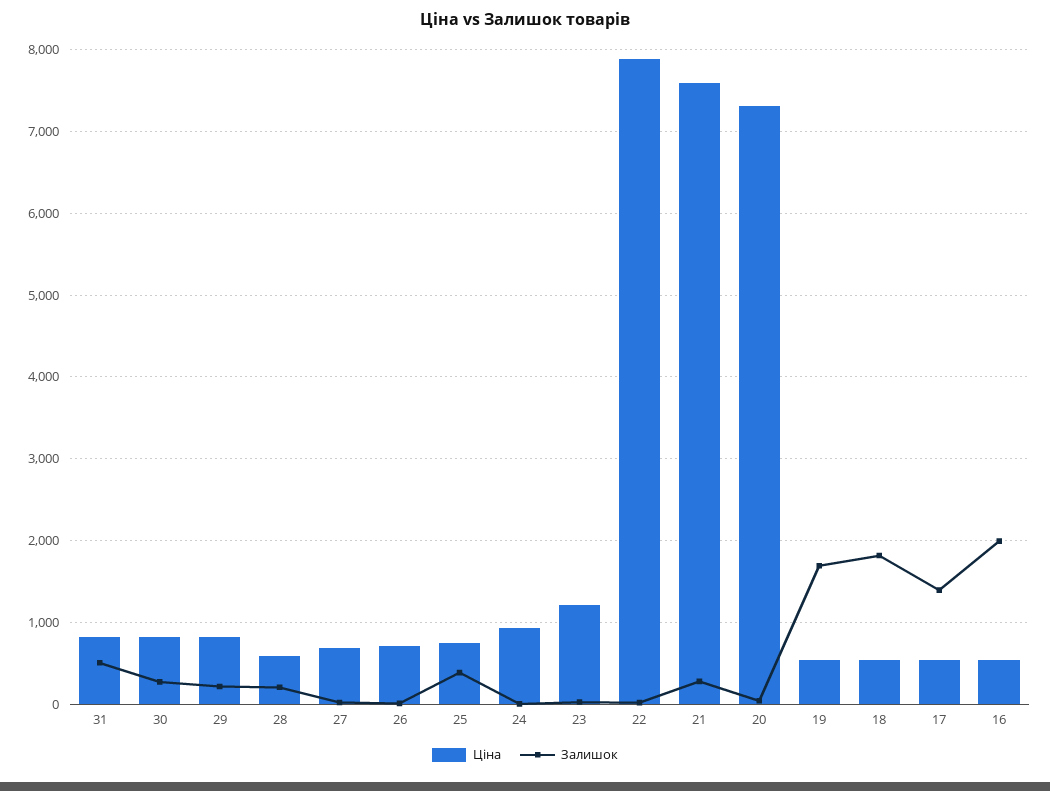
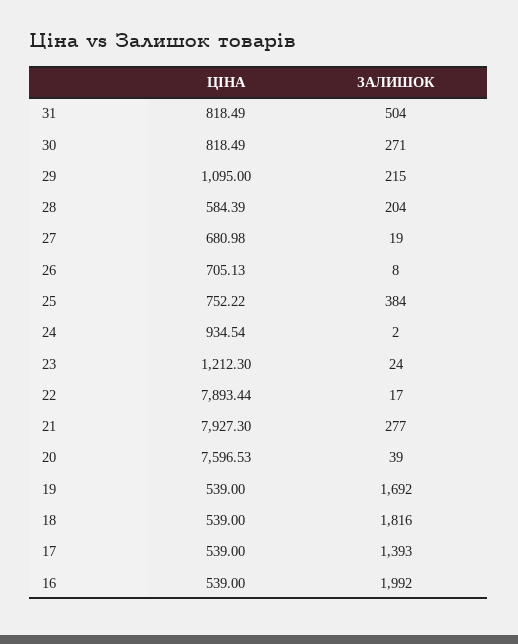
  {
    "Ціна": {
      "31": 818.49,
      "30": 818.49,
-     "29": 800,
+     "29": 1095,
      "28": 584.39,
      "27": 680.98,
      "26": 705.13,
      "25": 752.22,
      "24": 934.54,
      "23": 1212.3,
      "22": 7893.44,
-     "21": 7600,
+     "21": 7927.3,
-     "20": 7300,
+     "20": 7596.53,
      "19": 539,
      "18": 539,
      "17": 539,
      "16": 539
    },
    "Залишок": {
      "31": 504,
      "30": 271,
      "29": 215,
      "28": 204,
      "27": 19,
      "26": 8,
      "25": 384,
      "24": 2,
      "23": 24,
      "22": 17,
      "21": 277,
      "20": 39,
      "19": 1692,
      "18": 1816,
      "17": 1393,
      "16": 1992
    }
  }

